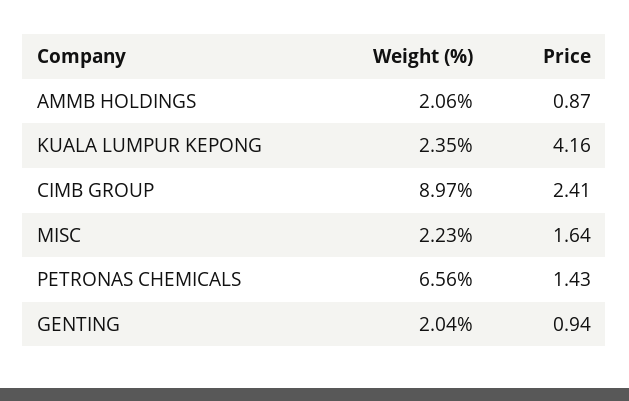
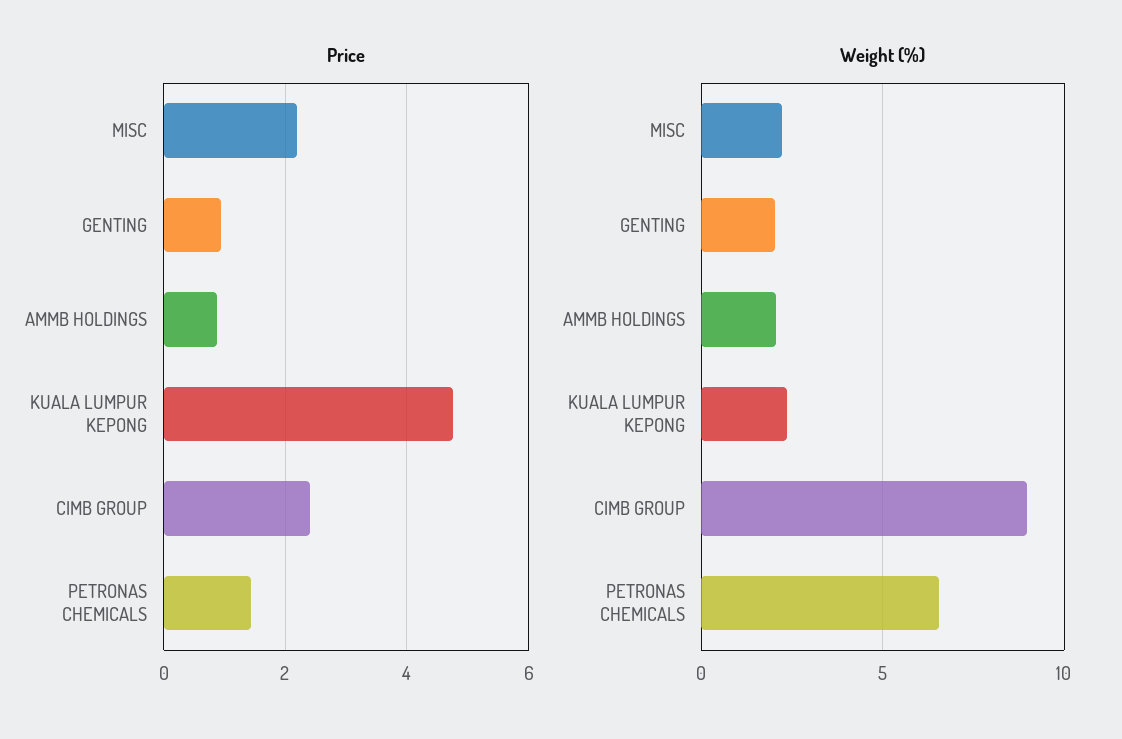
  {
    "Weight (%)": {
      "AMMB HOLDINGS": 2.06,
      "KUALA LUMPUR KEPONG": 2.35,
      "CIMB GROUP": 8.97,
      "MISC": 2.23,
      "PETRONAS CHEMICALS": 6.56,
      "GENTING": 2.04
    },
    "Price": {
      "AMMB HOLDINGS": 0.87,
-     "KUALA LUMPUR KEPONG": 4.16,
+     "KUALA LUMPUR KEPONG": 4.8,
      "CIMB GROUP": 2.41,
-     "MISC": 1.64,
+     "MISC": 2.2,
      "PETRONAS CHEMICALS": 1.43,
      "GENTING": 0.94
    }
  }

